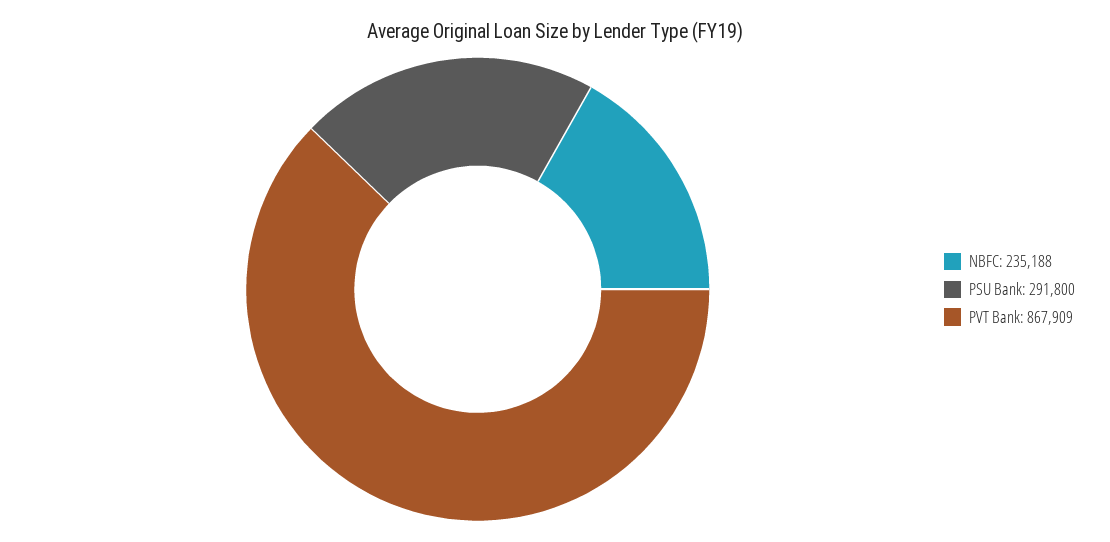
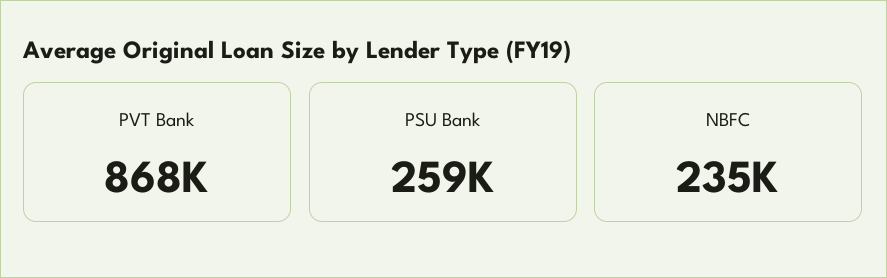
  {
    "NBFC": 235188,
-   "PSU Bank": 291800,
+   "PSU Bank": 259000,
    "PVT Bank": 867909
  }

